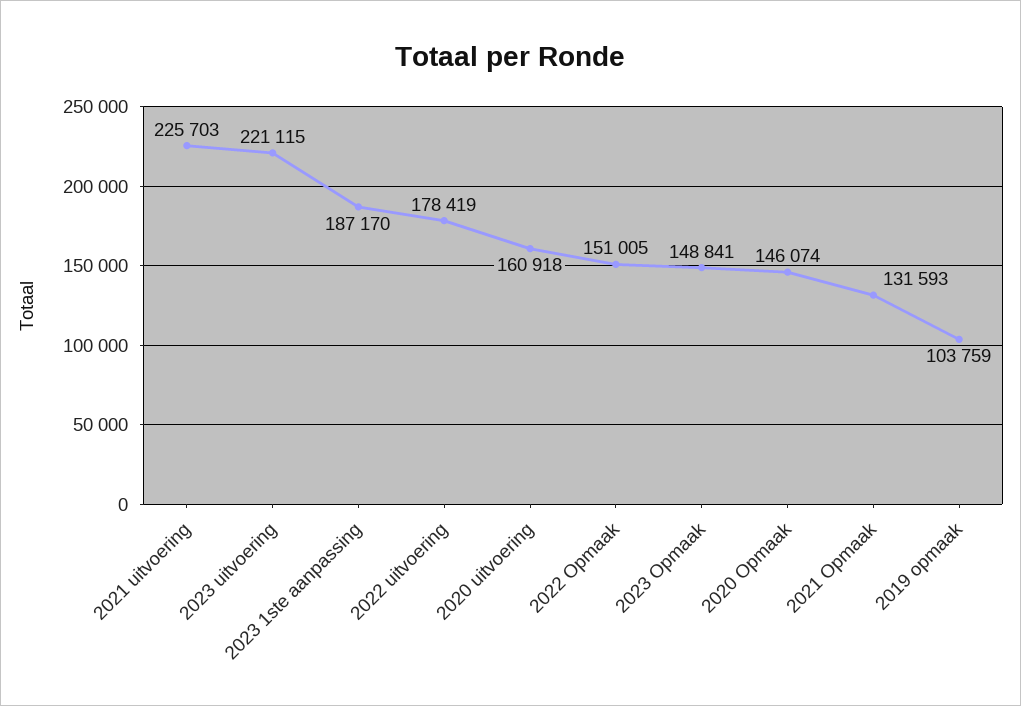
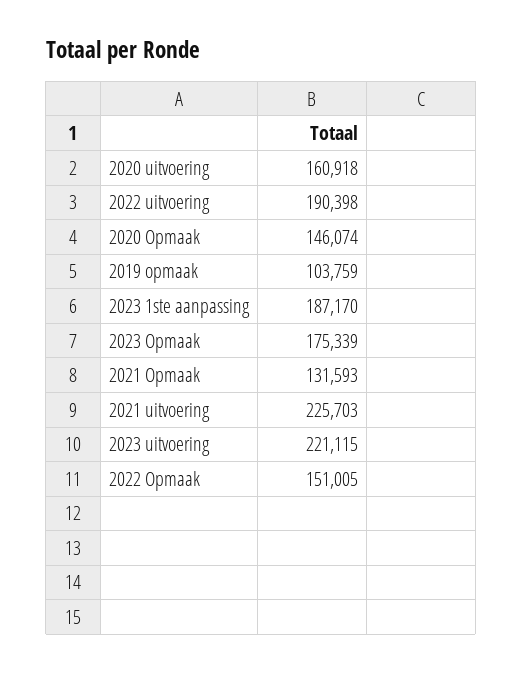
  {
    "2021 uitvoering": 225703,
    "2023 uitvoering": 221115,
    "2023 1ste aanpassing": 187170,
-   "2022 uitvoering": 178419,
+   "2022 uitvoering": 190398,
    "2020 uitvoering": 160918,
    "2022 Opmaak": 151005,
-   "2023 Opmaak": 148841,
+   "2023 Opmaak": 175339,
    "2020 Opmaak": 146074,
    "2021 Opmaak": 131593,
    "2019 opmaak": 103759
  }

